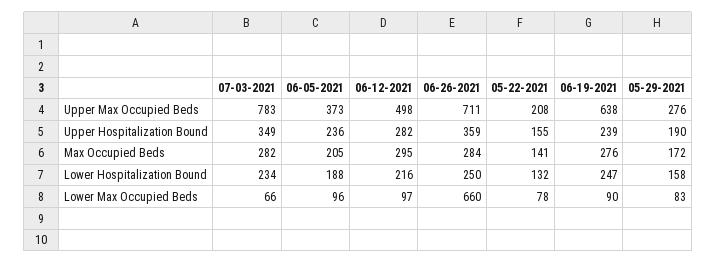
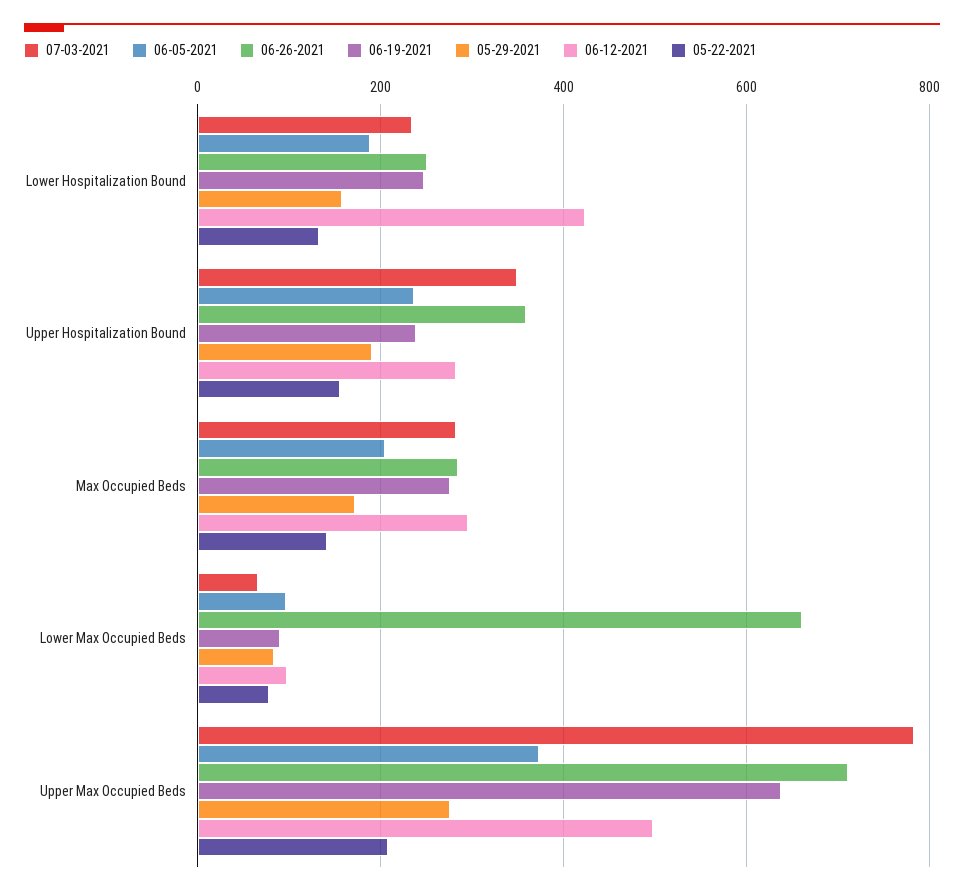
  {
    "07-03-2021": {
      "Upper Max Occupied Beds": 783,
      "Upper Hospitalization Bound": 349,
      "Max Occupied Beds": 282,
      "Lower Hospitalization Bound": 234,
      "Lower Max Occupied Beds": 66
    },
    "06-05-2021": {
      "Upper Max Occupied Beds": 373,
      "Upper Hospitalization Bound": 236,
      "Max Occupied Beds": 205,
      "Lower Hospitalization Bound": 188,
      "Lower Max Occupied Beds": 96
    },
    "06-12-2021": {
      "Upper Max Occupied Beds": 498,
      "Upper Hospitalization Bound": 282,
      "Max Occupied Beds": 295,
-     "Lower Hospitalization Bound": 216,
+     "Lower Hospitalization Bound": 420,
      "Lower Max Occupied Beds": 97
    },
    "06-26-2021": {
      "Upper Max Occupied Beds": 711,
      "Upper Hospitalization Bound": 359,
      "Max Occupied Beds": 284,
      "Lower Hospitalization Bound": 250,
      "Lower Max Occupied Beds": 660
    },
    "05-22-2021": {
      "Upper Max Occupied Beds": 208,
      "Upper Hospitalization Bound": 155,
      "Max Occupied Beds": 141,
      "Lower Hospitalization Bound": 132,
      "Lower Max Occupied Beds": 78
    },
    "06-19-2021": {
      "Upper Max Occupied Beds": 638,
      "Upper Hospitalization Bound": 239,
      "Max Occupied Beds": 276,
      "Lower Hospitalization Bound": 247,
      "Lower Max Occupied Beds": 90
    },
    "05-29-2021": {
      "Upper Max Occupied Beds": 276,
      "Upper Hospitalization Bound": 190,
      "Max Occupied Beds": 172,
      "Lower Hospitalization Bound": 158,
      "Lower Max Occupied Beds": 83
    }
  }

